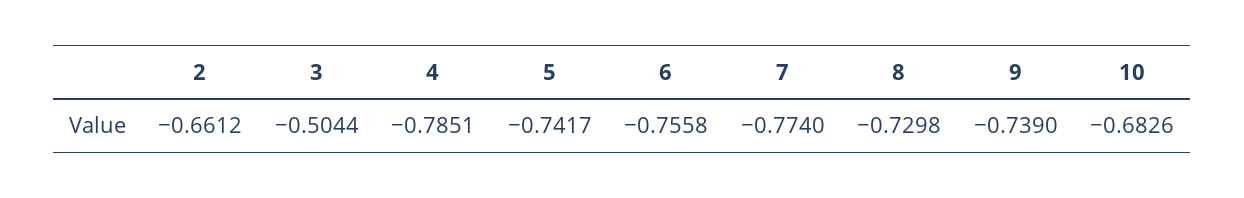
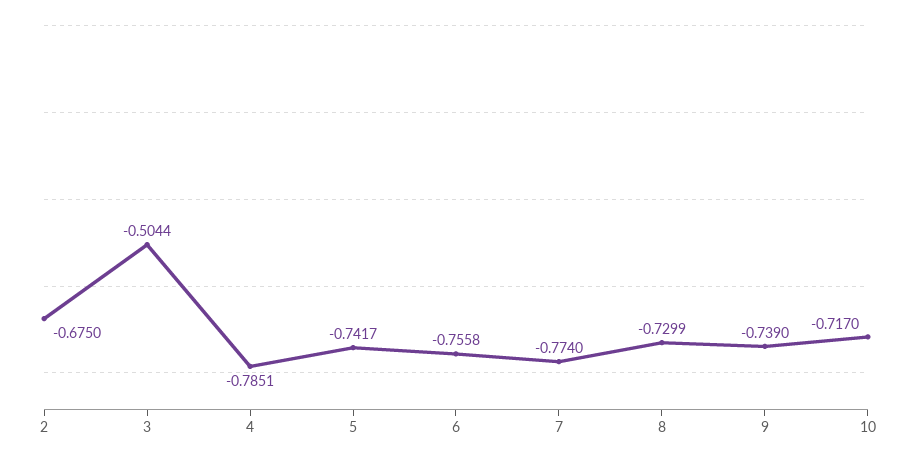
  {
-   "2": -0.6612,
+   "2": -0.675,
    "3": -0.5044,
    "4": -0.7851,
    "5": -0.7417,
    "6": -0.7558,
    "7": -0.774,
-   "8": -0.7298,
+   "8": -0.7299,
    "9": -0.739,
-   "10": -0.6826
+   "10": -0.717
  }

